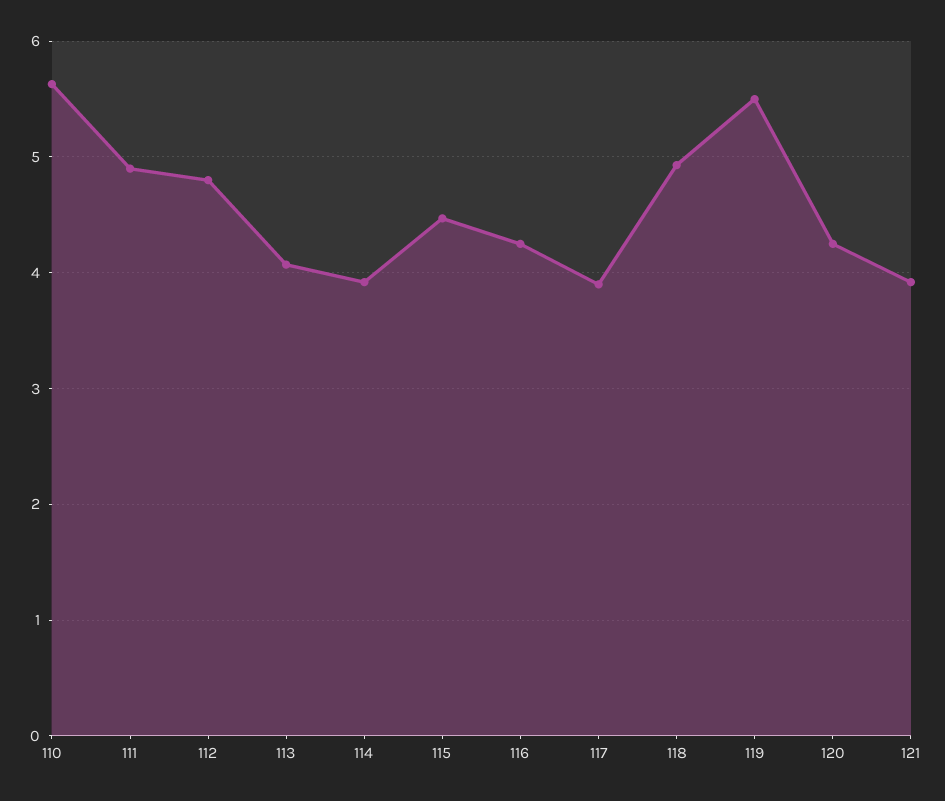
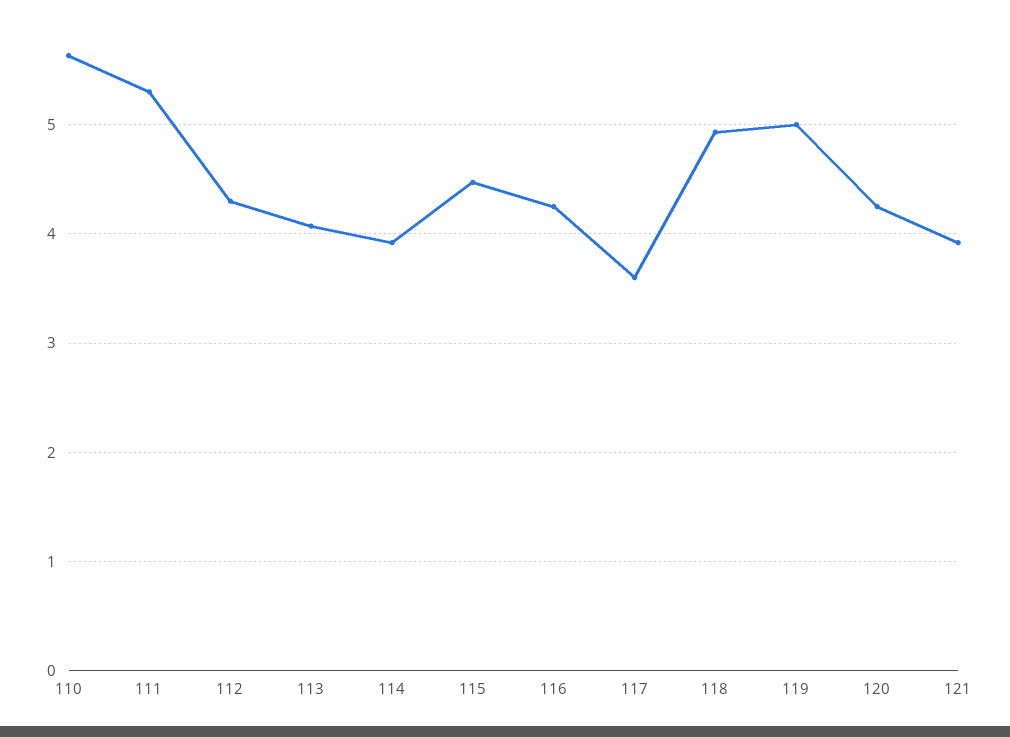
  {
    "110": 5.6,
-   "111": 4.9,
+   "111": 5.3,
-   "112": 4.8,
+   "112": 4.3,
    "113": 4.1,
    "114": 3.9,
    "115": 4.5,
    "116": 4.3,
-   "117": 3.9,
+   "117": 3.6,
    "118": 4.9,
-   "119": 5.5,
+   "119": 5,
    "120": 4.3,
    "121": 3.9
  }

